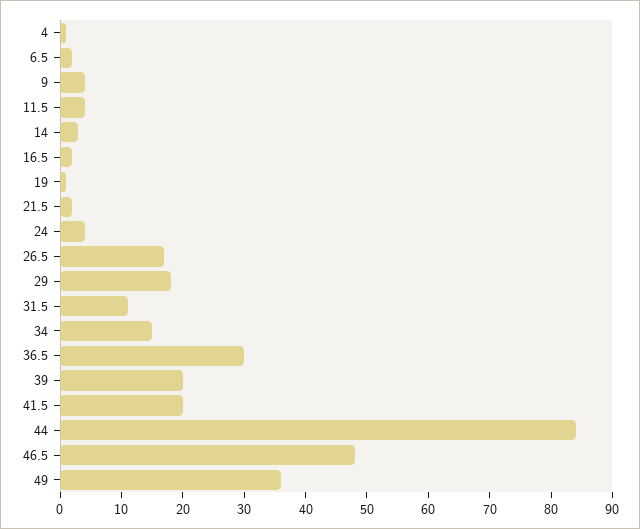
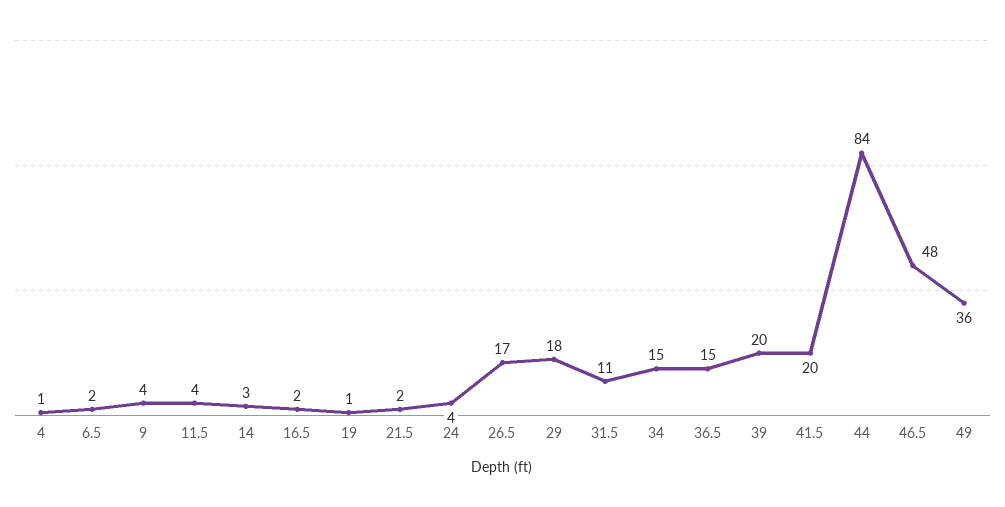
  {
    "4": 1,
    "6.5": 2,
    "9": 4,
    "11.5": 4,
    "14": 3,
    "16.5": 2,
    "19": 1,
    "21.5": 2,
    "24": 4,
    "26.5": 17,
    "29": 18,
    "31.5": 11,
    "34": 15,
-   "36.5": 30,
+   "36.5": 15,
    "39": 20,
    "41.5": 20,
    "44": 84,
    "46.5": 48,
    "49": 36
  }

